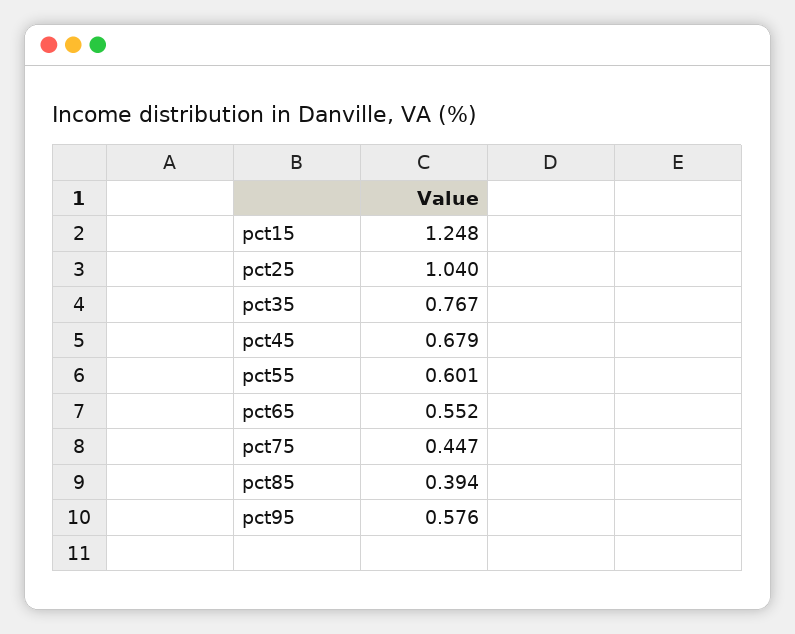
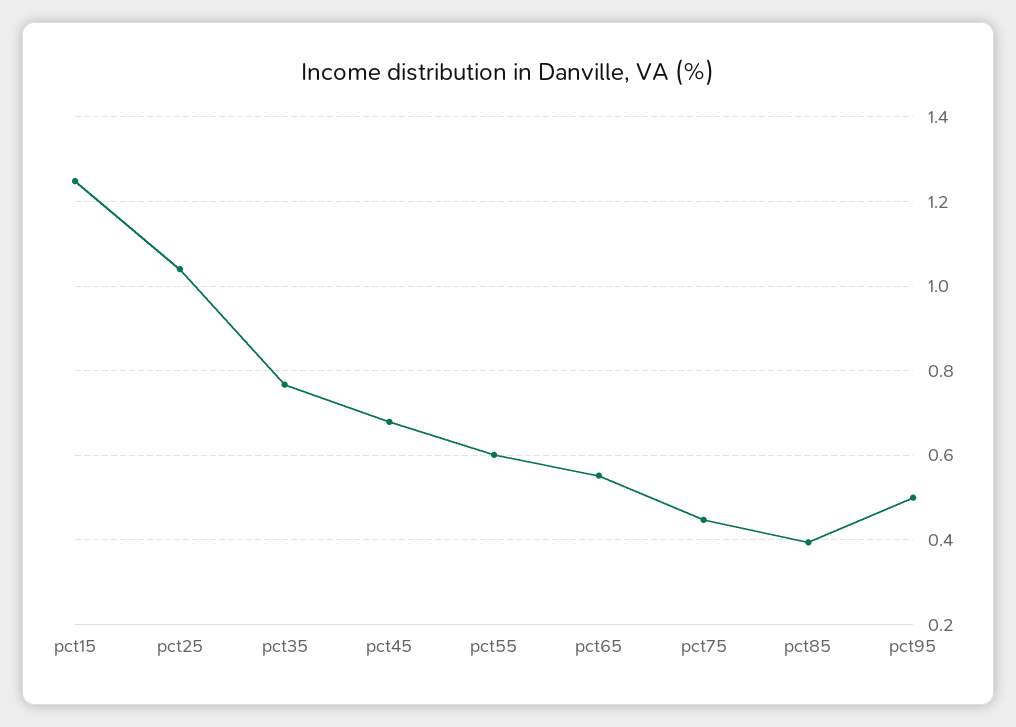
  {
    "pct15": 1.248,
    "pct25": 1.04,
    "pct35": 0.767,
    "pct45": 0.679,
    "pct55": 0.601,
    "pct65": 0.552,
    "pct75": 0.447,
    "pct85": 0.394,
-   "pct95": 0.576
+   "pct95": 0.5
  }

